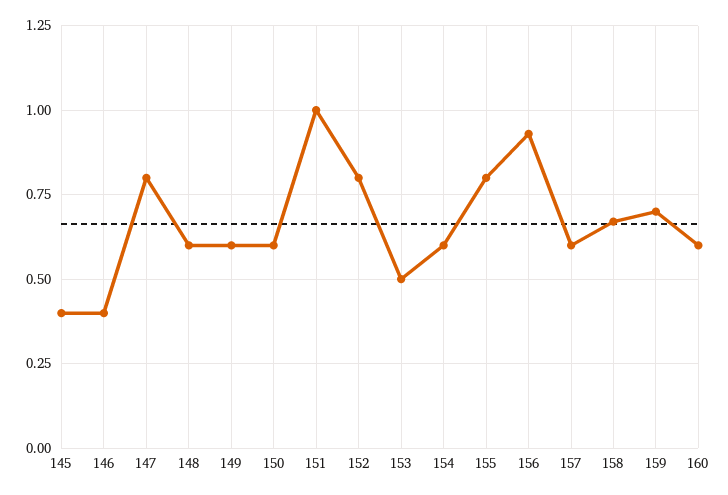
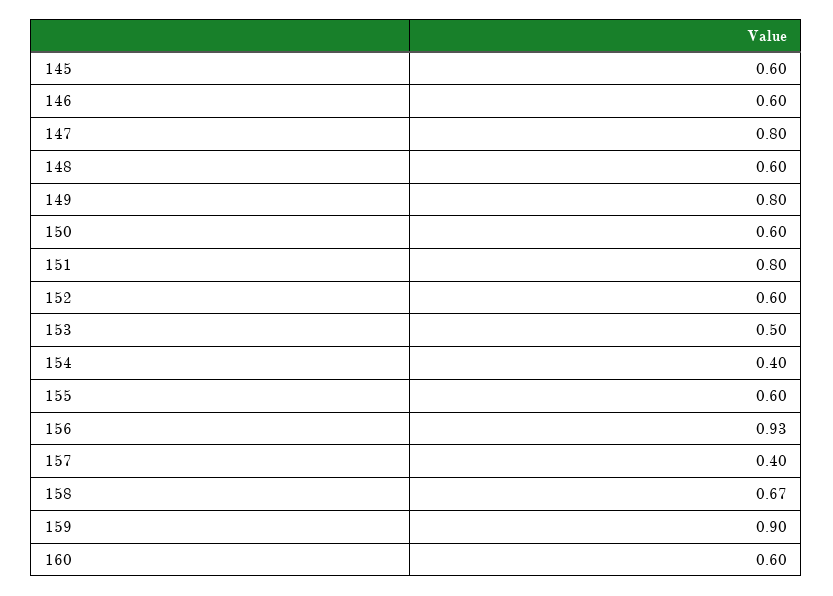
  {
-   "145": 0.4,
+   "145": 0.6,
-   "146": 0.4,
+   "146": 0.6,
    "147": 0.8,
    "148": 0.6,
-   "149": 0.6,
+   "149": 0.8,
    "150": 0.6,
-   "151": 1,
+   "151": 0.8,
-   "152": 0.8,
+   "152": 0.6,
    "153": 0.5,
-   "154": 0.6,
+   "154": 0.4,
-   "155": 0.8,
+   "155": 0.6,
    "156": 0.93,
-   "157": 0.6,
+   "157": 0.4,
    "158": 0.67,
-   "159": 0.7,
+   "159": 0.9,
    "160": 0.6
  }

